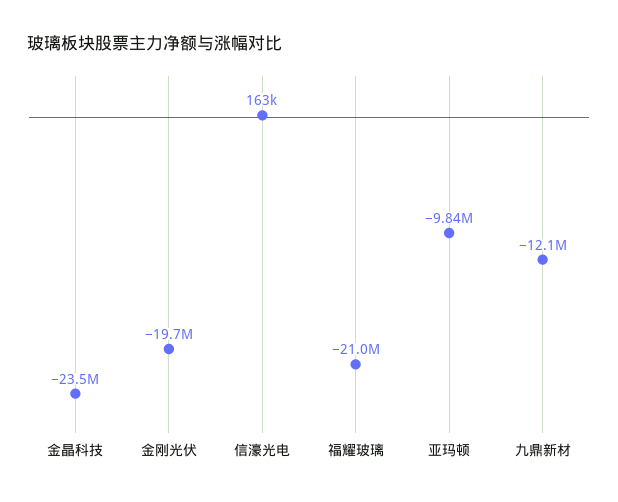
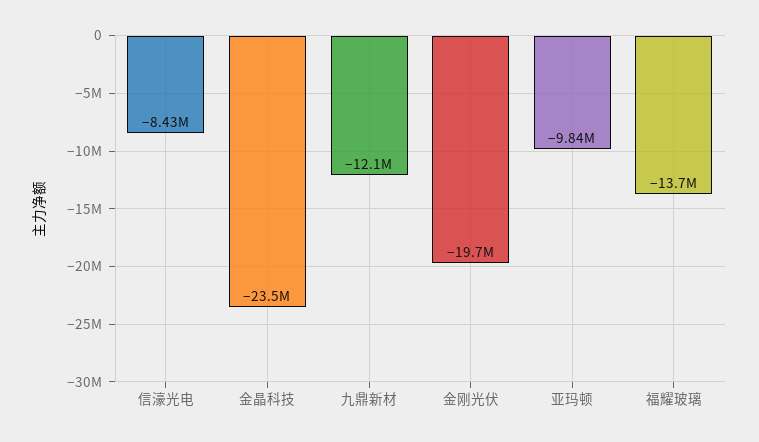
  {
    "金晶科技": -23500000,
    "金刚光伏": -19700000,
-   "信濠光电": 163000,
+   "信濠光电": -8430000,
-   "福耀玻璃": -21000000,
+   "福耀玻璃": -13700000,
    "亚玛顿": -9840000,
    "九鼎新材": -12100000
  }

